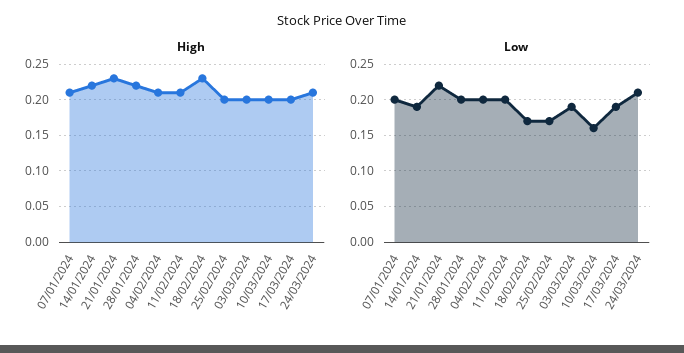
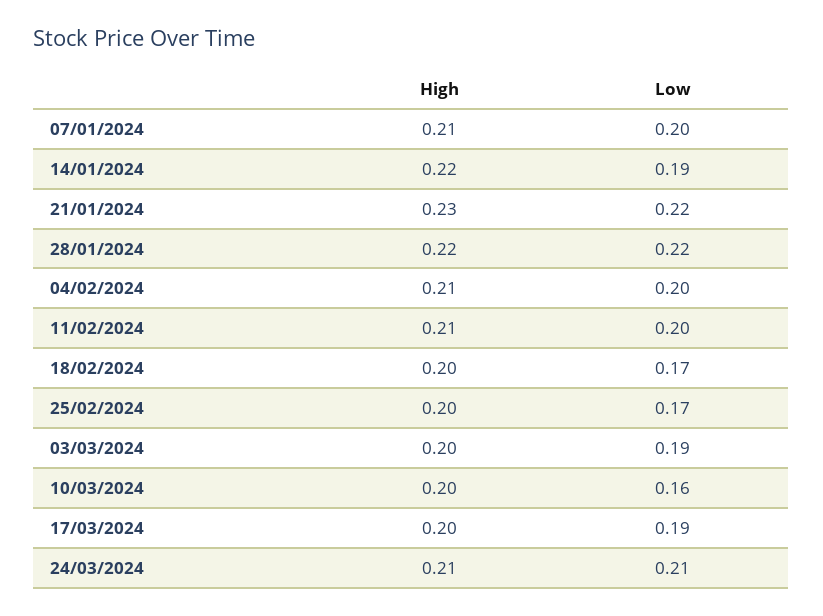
  {
    "High": {
      "07/01/2024": 0.21,
      "14/01/2024": 0.22,
      "21/01/2024": 0.23,
      "28/01/2024": 0.22,
      "04/02/2024": 0.21,
      "11/02/2024": 0.21,
-     "18/02/2024": 0.23,
+     "18/02/2024": 0.2,
      "25/02/2024": 0.2,
      "03/03/2024": 0.2,
      "10/03/2024": 0.2,
      "17/03/2024": 0.2,
      "24/03/2024": 0.21
    },
    "Low": {
      "07/01/2024": 0.2,
      "14/01/2024": 0.19,
      "21/01/2024": 0.22,
-     "28/01/2024": 0.2,
+     "28/01/2024": 0.22,
      "04/02/2024": 0.2,
      "11/02/2024": 0.2,
      "18/02/2024": 0.17,
      "25/02/2024": 0.17,
      "03/03/2024": 0.19,
      "10/03/2024": 0.16,
      "17/03/2024": 0.19,
      "24/03/2024": 0.21
    }
  }

